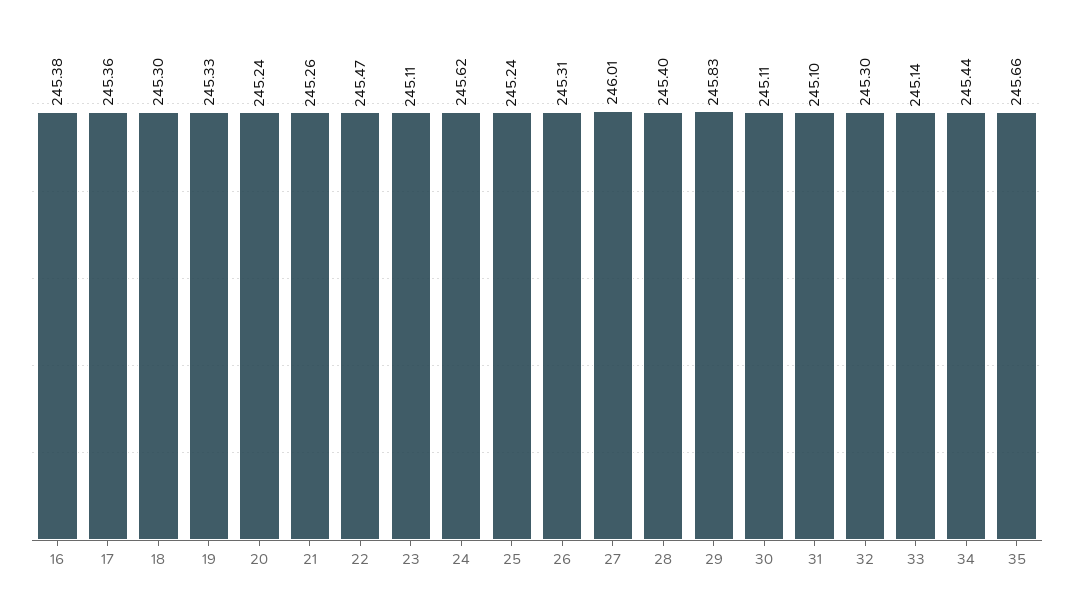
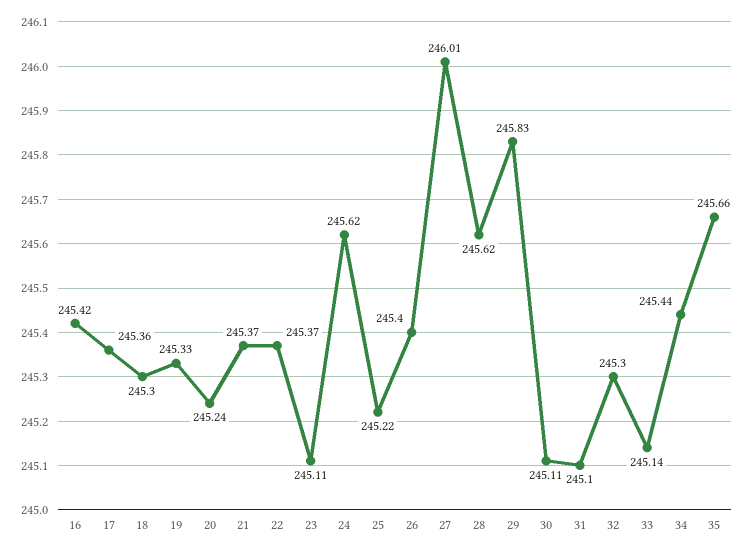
  {
-   "16": 245.38,
+   "16": 245.42,
    "17": 245.36,
    "18": 245.3,
    "19": 245.33,
    "20": 245.24,
-   "21": 245.26,
+   "21": 245.37,
-   "22": 245.47,
+   "22": 245.37,
    "23": 245.11,
    "24": 245.62,
-   "25": 245.24,
+   "25": 245.22,
-   "26": 245.31,
+   "26": 245.4,
    "27": 246.01,
-   "28": 245.4,
+   "28": 245.62,
    "29": 245.83,
    "30": 245.11,
    "31": 245.1,
    "32": 245.3,
    "33": 245.14,
    "34": 245.44,
    "35": 245.66
  }

